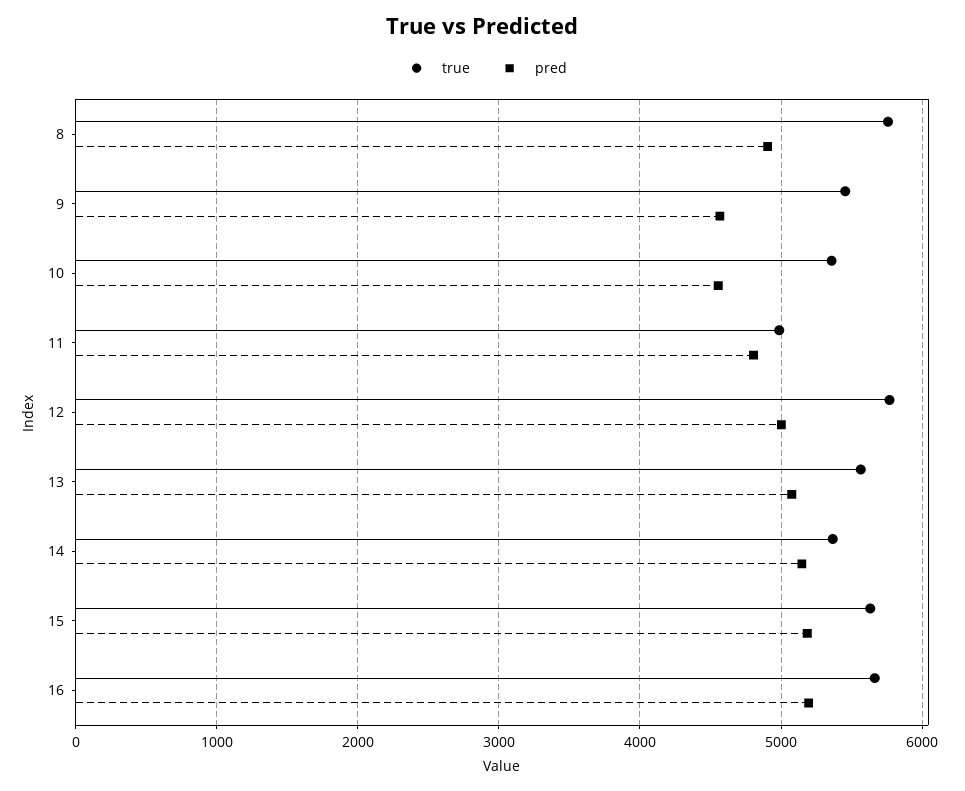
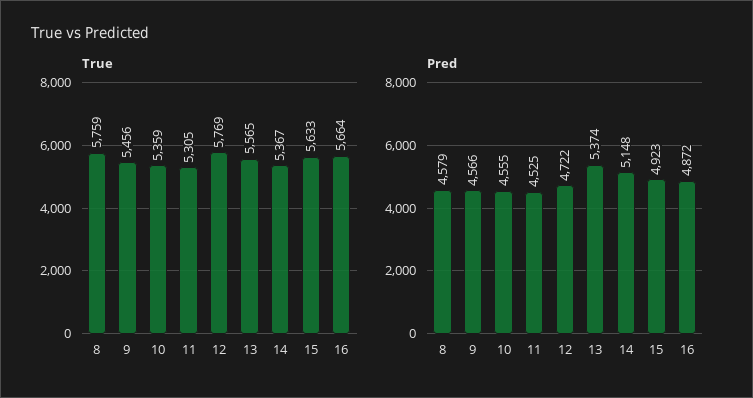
  {
    "true": {
      "8": 5759,
      "9": 5456,
      "10": 5359,
-     "11": 5000,
+     "11": 5305,
      "12": 5769,
      "13": 5565,
      "14": 5367,
      "15": 5633,
      "16": 5664
    },
    "pred": {
-     "8": 4900,
+     "8": 4579,
      "9": 4566,
      "10": 4555,
-     "11": 4800,
+     "11": 4525,
-     "12": 5000,
+     "12": 4722,
-     "13": 5100,
+     "13": 5374,
      "14": 5148,
-     "15": 5200,
+     "15": 4923,
-     "16": 5200
+     "16": 4872
    }
  }

